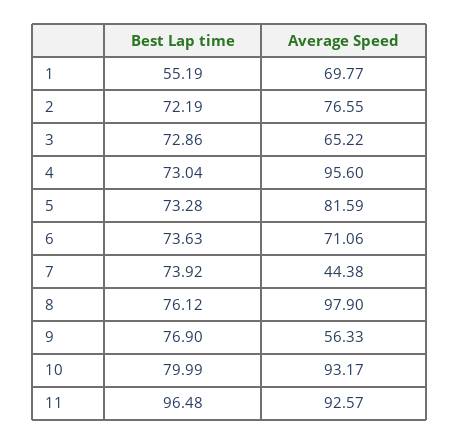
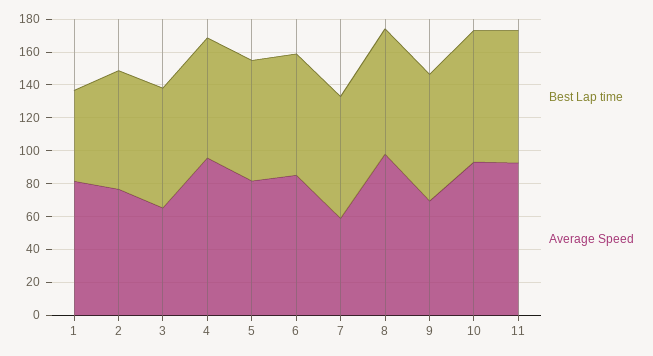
  {
    "Best Lap time": {
      "1": 55.19,
      "2": 72.19,
      "3": 72.86,
      "4": 73.04,
      "5": 73.28,
      "6": 73.63,
      "7": 73.92,
      "8": 76.12,
      "9": 76.9,
      "10": 79.99,
-     "11": 96.48
+     "11": 80
    },
    "Average Speed": {
-     "1": 69.77,
+     "1": 80,
      "2": 76.55,
      "3": 65.22,
      "4": 95.6,
      "5": 81.59,
-     "6": 71.06,
+     "6": 85,
-     "7": 44.38,
+     "7": 60,
      "8": 97.9,
-     "9": 56.33,
+     "9": 70,
      "10": 93.17,
      "11": 92.57
    }
  }

